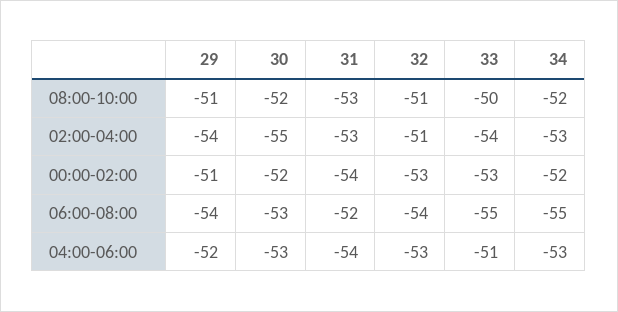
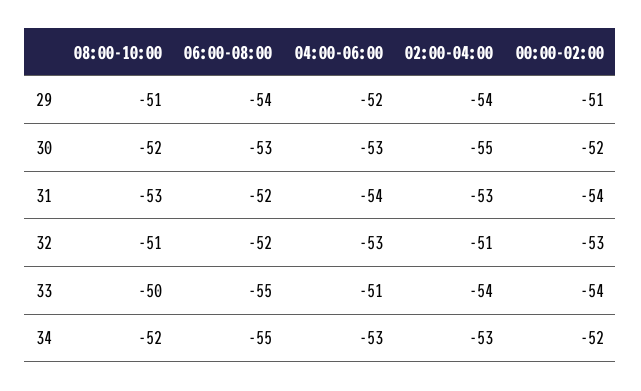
  {
    "29": {
      "08:00-10:00": -51,
      "02:00-04:00": -54,
      "00:00-02:00": -51,
      "06:00-08:00": -54,
      "04:00-06:00": -52
    },
    "30": {
      "08:00-10:00": -52,
      "02:00-04:00": -55,
      "00:00-02:00": -52,
      "06:00-08:00": -53,
      "04:00-06:00": -53
    },
    "31": {
      "08:00-10:00": -53,
      "02:00-04:00": -53,
      "00:00-02:00": -54,
      "06:00-08:00": -52,
      "04:00-06:00": -54
    },
    "32": {
      "08:00-10:00": -51,
      "02:00-04:00": -51,
      "00:00-02:00": -53,
-     "06:00-08:00": -54,
+     "06:00-08:00": -52,
      "04:00-06:00": -53
    },
    "33": {
      "08:00-10:00": -50,
      "02:00-04:00": -54,
-     "00:00-02:00": -53,
+     "00:00-02:00": -54,
      "06:00-08:00": -55,
      "04:00-06:00": -51
    },
    "34": {
      "08:00-10:00": -52,
      "02:00-04:00": -53,
      "00:00-02:00": -52,
      "06:00-08:00": -55,
      "04:00-06:00": -53
    }
  }

